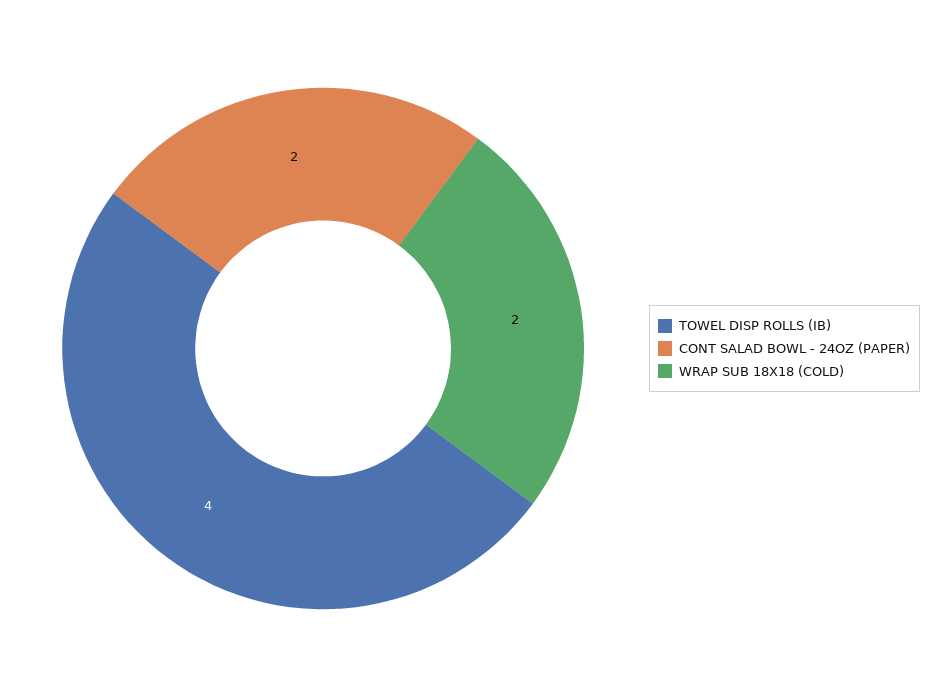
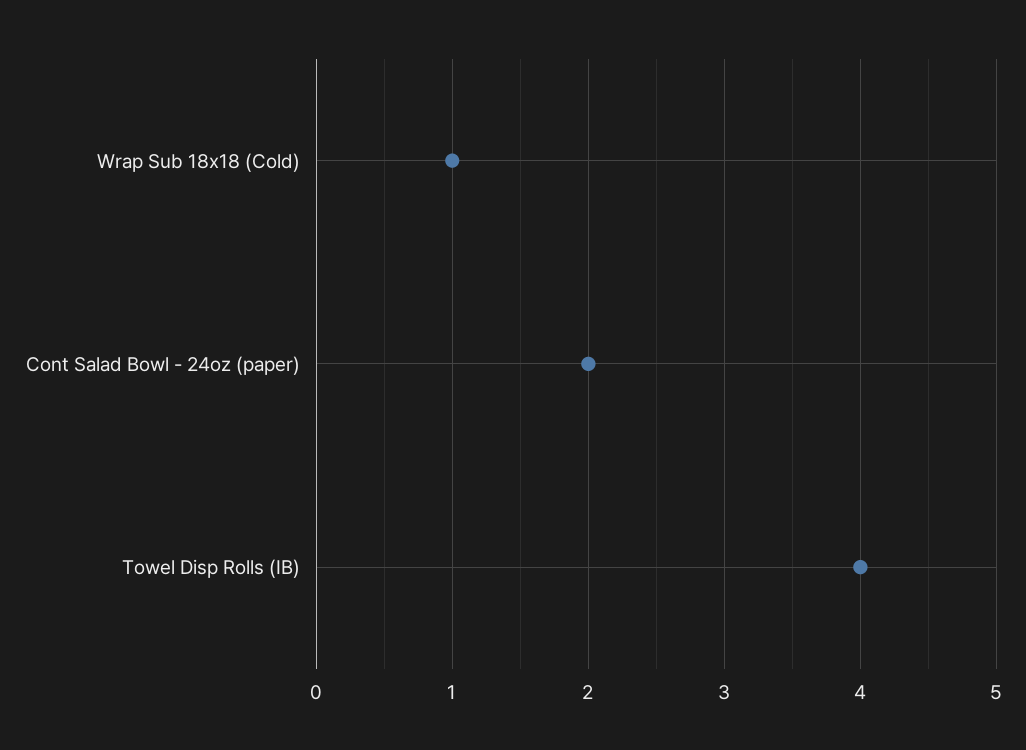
  {
    "TOWEL DISP ROLLS (IB)": 4,
    "CONT SALAD BOWL - 24OZ (PAPER)": 2,
-   "WRAP SUB 18X18 (COLD)": 2
+   "WRAP SUB 18X18 (COLD)": 1
  }

